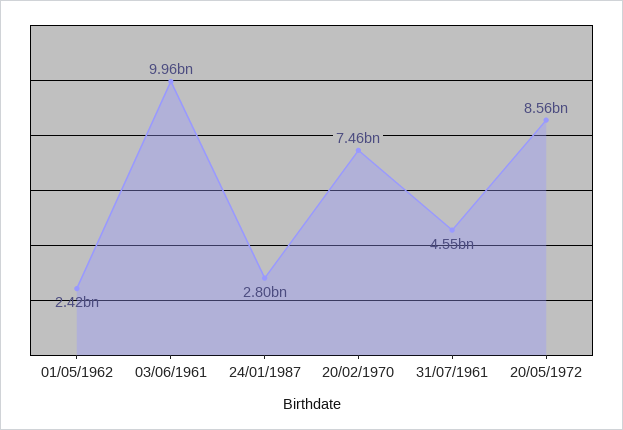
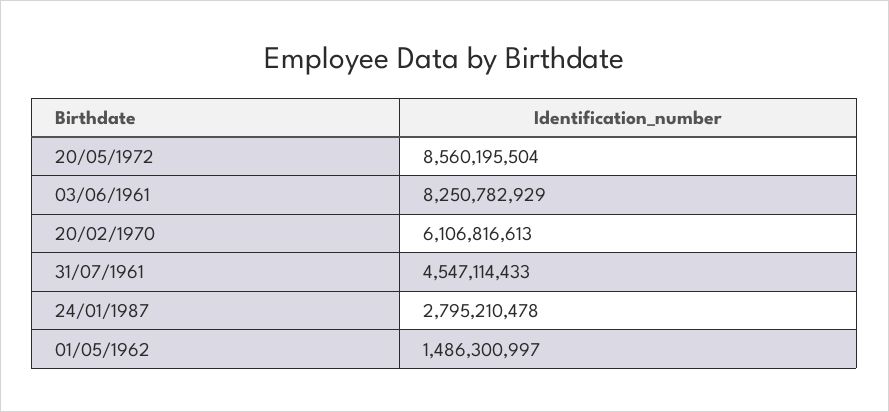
  {
-   "01/05/1962": 2420000000,
+   "01/05/1962": 1486300997,
-   "03/06/1961": 9960000000,
+   "03/06/1961": 8250782929,
    "24/01/1987": 2795210478,
-   "20/02/1970": 7460000000,
+   "20/02/1970": 6106816613,
    "31/07/1961": 4547114433,
    "20/05/1972": 8560195504
  }

